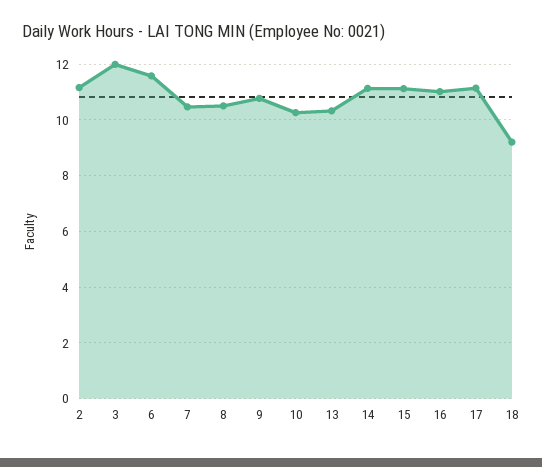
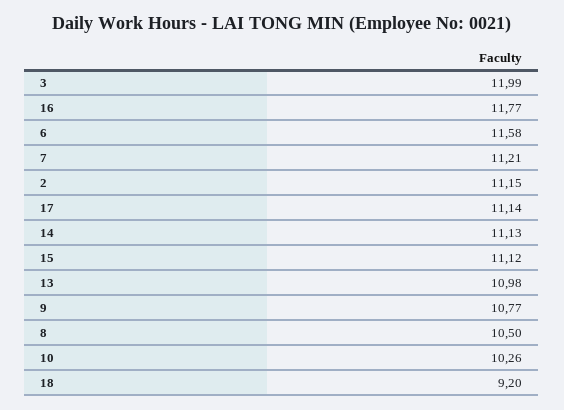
  {
    "2": 11.15,
    "3": 11.99,
    "6": 11.58,
-   "7": 10.5,
+   "7": 11.21,
    "8": 10.5,
    "9": 10.77,
    "10": 10.26,
-   "13": 10.25,
+   "13": 10.98,
    "14": 11.13,
    "15": 11.12,
-   "16": 11,
+   "16": 11.77,
    "17": 11.14,
    "18": 9.2
  }

